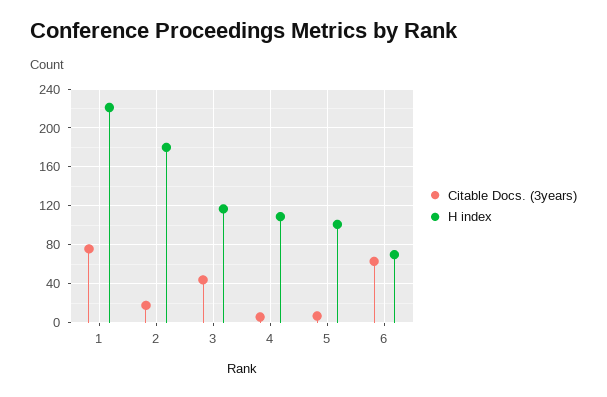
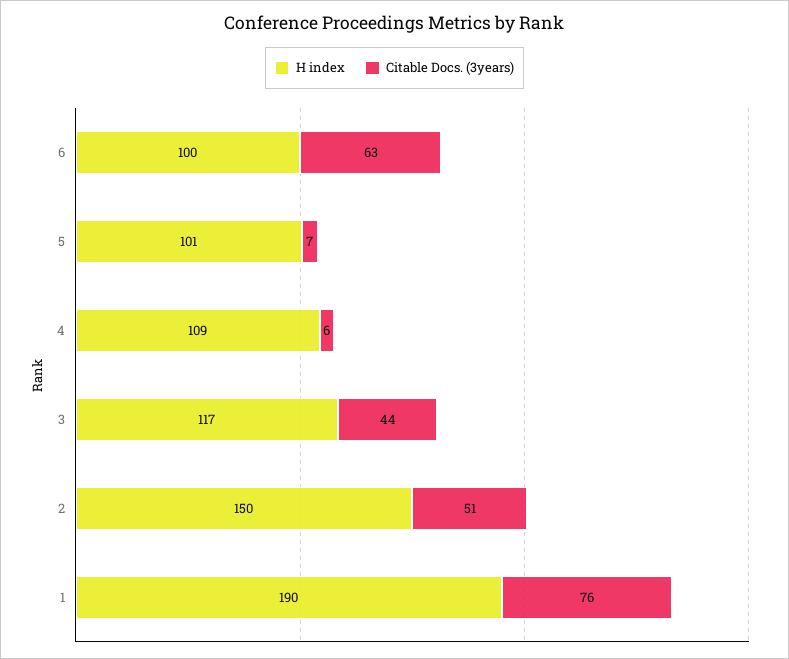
  {
    "Citable Docs. (3years)": {
      "1": 76,
-     "2": 20,
+     "2": 51,
      "3": 44,
      "4": 6,
      "5": 7,
      "6": 63
    },
    "H index": {
-     "1": 220,
+     "1": 190,
-     "2": 180,
+     "2": 150,
      "3": 117,
      "4": 109,
      "5": 101,
-     "6": 70
+     "6": 100
    }
  }

